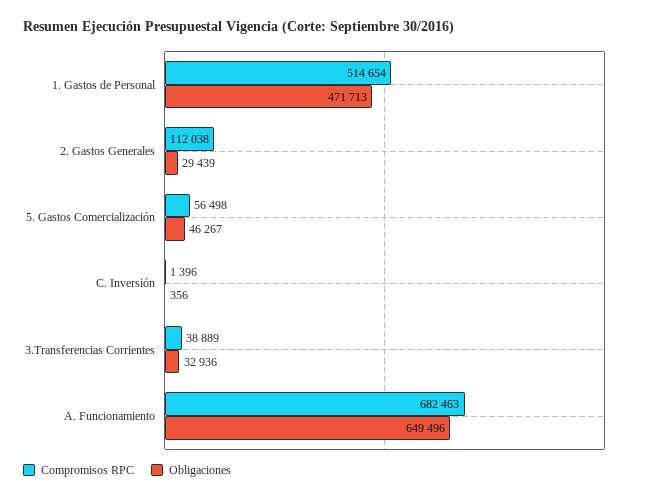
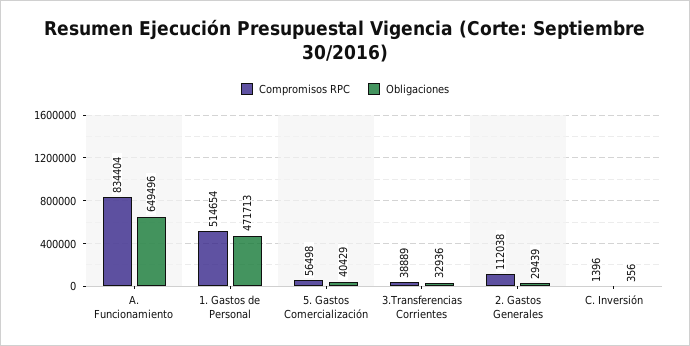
  {
    "Compromisos RPC": {
      "1. Gastos de Personal": 514654,
      "2. Gastos Generales": 112038,
      "5. Gastos Comercialización": 56498,
      "C. Inversión": 1396,
      "3.Transferencias Corrientes": 38889,
-     "A. Funcionamiento": 682463
+     "A. Funcionamiento": 834404
    },
    "Obligaciones": {
      "1. Gastos de Personal": 471713,
      "2. Gastos Generales": 29439,
-     "5. Gastos Comercialización": 46267,
+     "5. Gastos Comercialización": 40429,
      "C. Inversión": 356,
      "3.Transferencias Corrientes": 32936,
      "A. Funcionamiento": 649496
    }
  }

